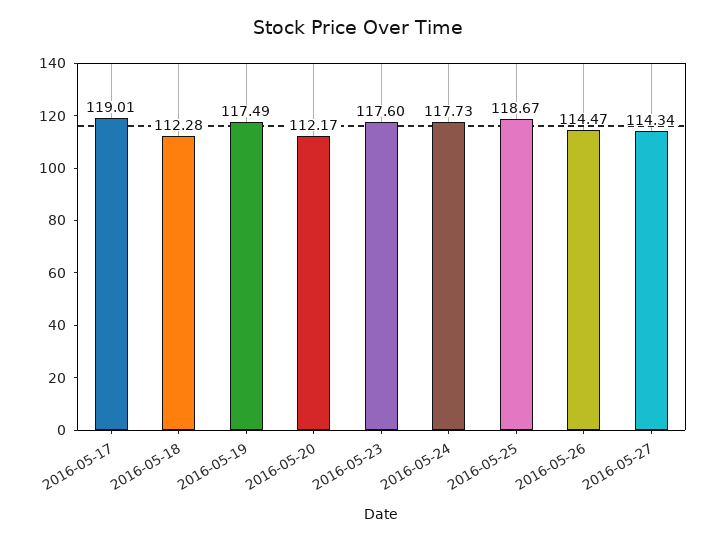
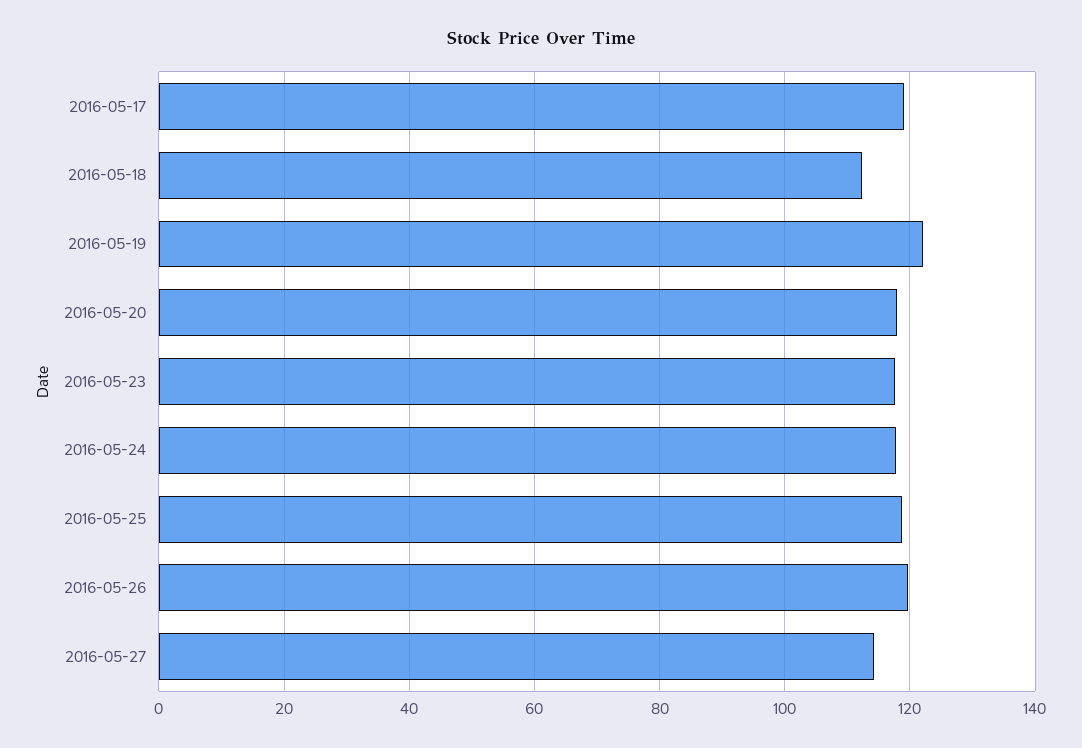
  {
    "2016-05-17": 119.01,
    "2016-05-18": 112.28,
-   "2016-05-19": 117.49,
+   "2016-05-19": 122,
-   "2016-05-20": 112.17,
+   "2016-05-20": 118,
    "2016-05-23": 117.6,
    "2016-05-24": 117.73,
    "2016-05-25": 118.67,
-   "2016-05-26": 114.47,
+   "2016-05-26": 120,
    "2016-05-27": 114.34
  }

